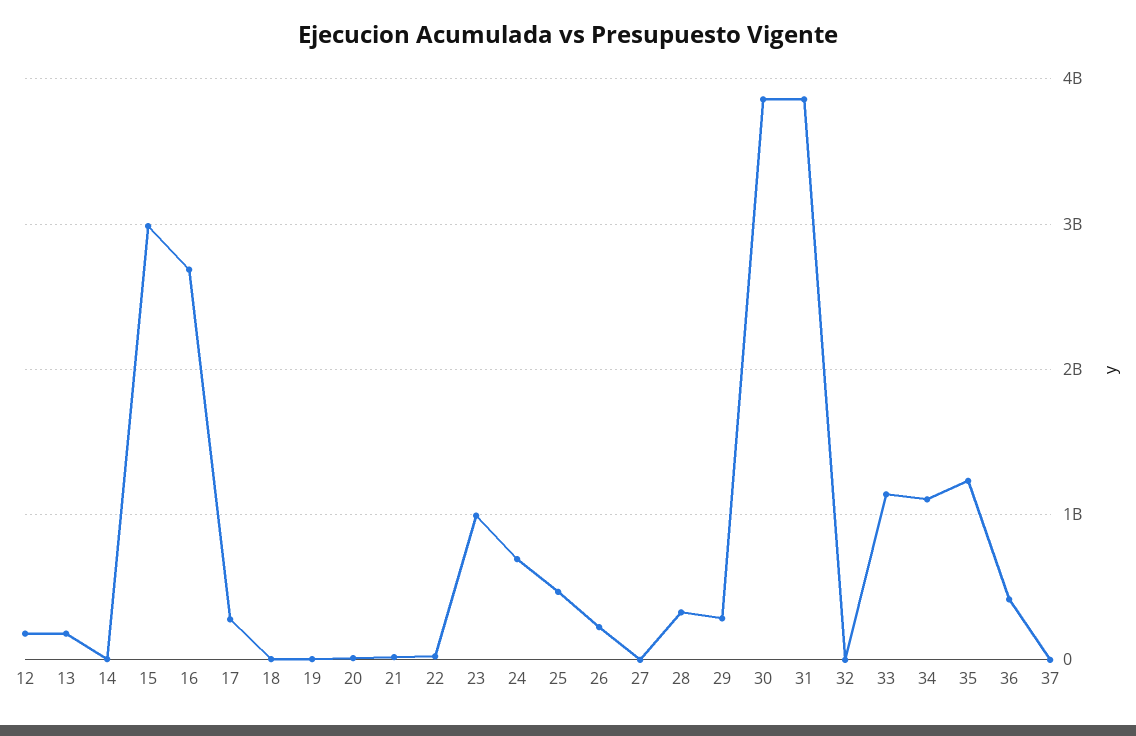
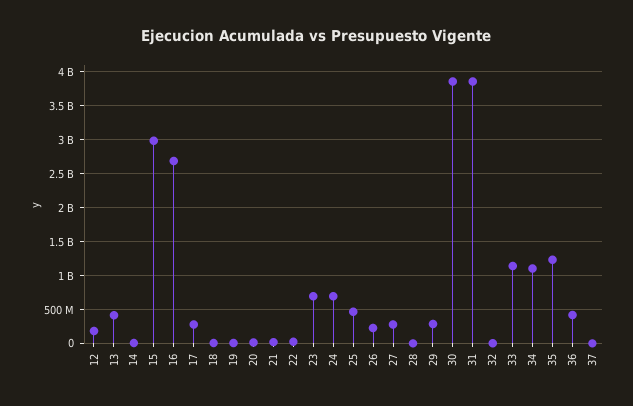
  {
    "12": 200000000,
-   "13": 200000000,
+   "13": 400000000,
    "14": 0,
    "15": 3000000000,
    "16": 2700000000,
    "17": 300000000,
    "18": 0,
    "19": 0,
    "20": 0,
    "21": 0,
    "22": 0,
-   "23": 1000000000,
+   "23": 700000000,
    "24": 700000000,
    "25": 500000000,
    "26": 200000000,
-   "27": 0,
+   "27": 300000000,
-   "28": 300000000,
+   "28": 0,
    "29": 300000000,
    "30": 3900000000,
    "31": 3900000000,
    "32": 0,
    "33": 1100000000,
    "34": 1100000000,
    "35": 1200000000,
    "36": 400000000,
    "37": 0
  }

